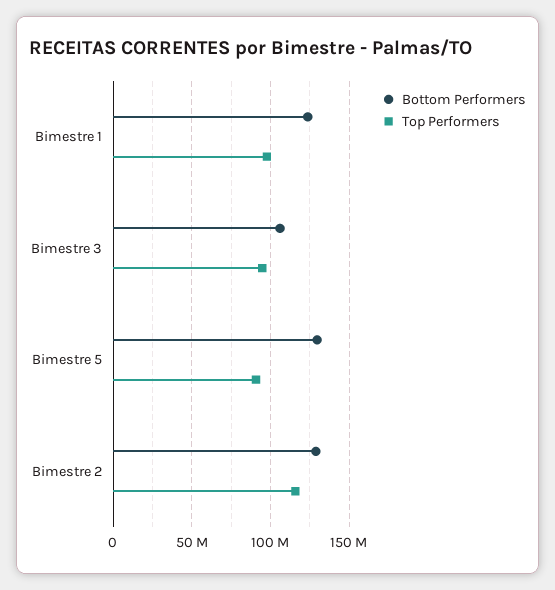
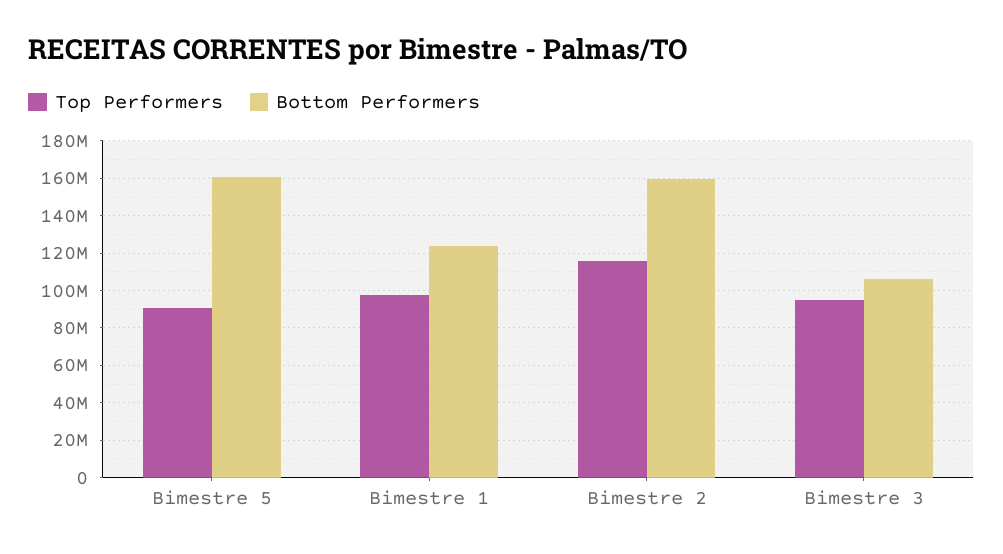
  {
    "Bottom Performers": {
      "Bimestre 1": 125000000,
      "Bimestre 3": 105000000,
-     "Bimestre 5": 130000000,
+     "Bimestre 5": 160000000,
-     "Bimestre 2": 130000000
+     "Bimestre 2": 160000000
    },
    "Top Performers": {
      "Bimestre 1": 100000000,
      "Bimestre 3": 95000000,
      "Bimestre 5": 90000000,
      "Bimestre 2": 115000000
    }
  }

